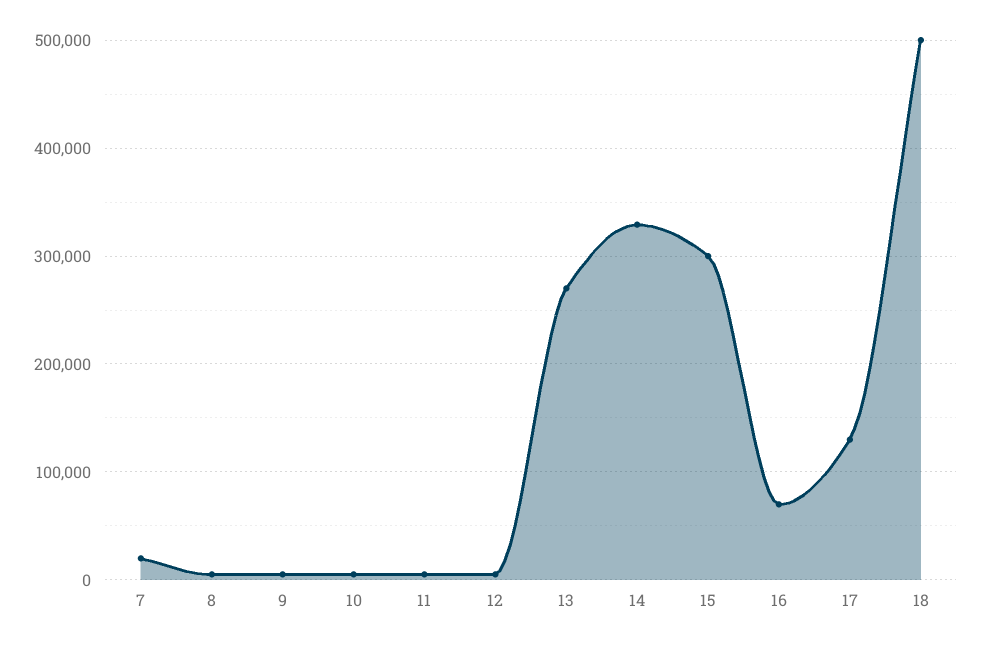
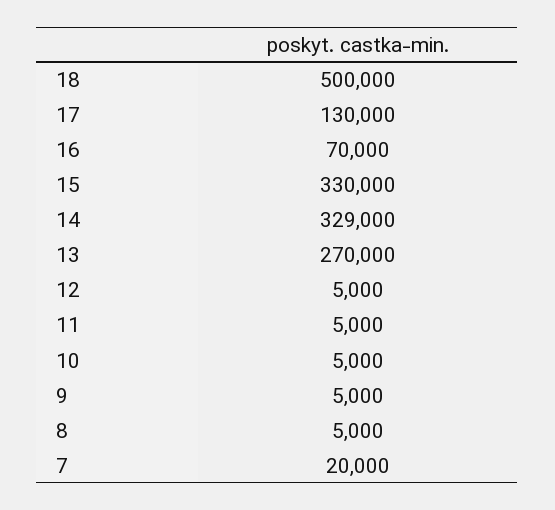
  {
    "7": 20000,
    "8": 5000,
    "9": 5000,
    "10": 5000,
    "11": 5000,
    "12": 5000,
    "13": 270000,
    "14": 329000,
-   "15": 300000,
+   "15": 330000,
    "16": 70000,
    "17": 130000,
    "18": 500000
  }

